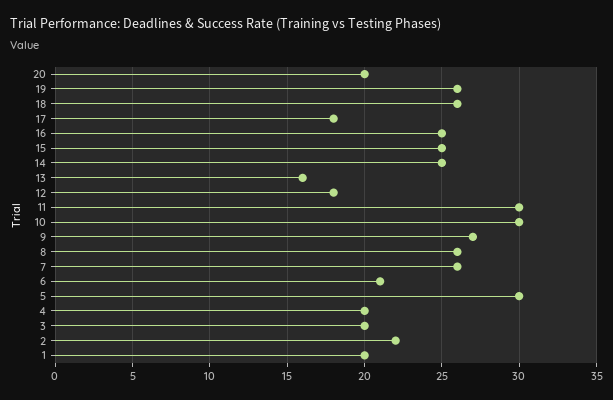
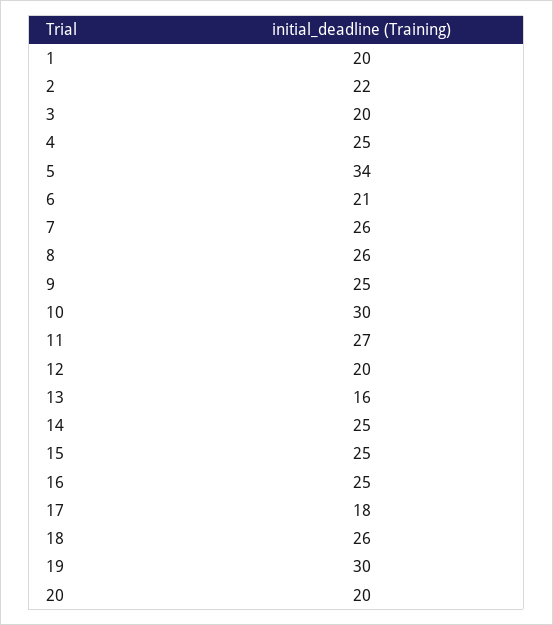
  {
    "20": 20,
-   "19": 26,
+   "19": 30,
    "18": 26,
    "17": 18,
    "16": 25,
    "15": 25,
    "14": 25,
    "13": 16,
-   "12": 18,
+   "12": 20,
-   "11": 30,
+   "11": 27,
    "10": 30,
-   "9": 27,
+   "9": 25,
    "8": 26,
    "7": 26,
    "6": 21,
-   "5": 30,
+   "5": 34,
-   "4": 20,
+   "4": 25,
    "3": 20,
    "2": 22,
    "1": 20
  }

